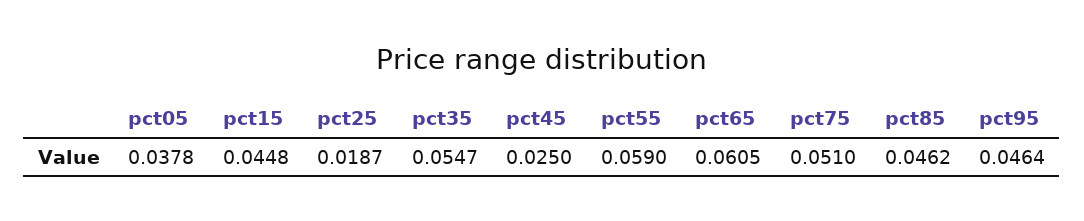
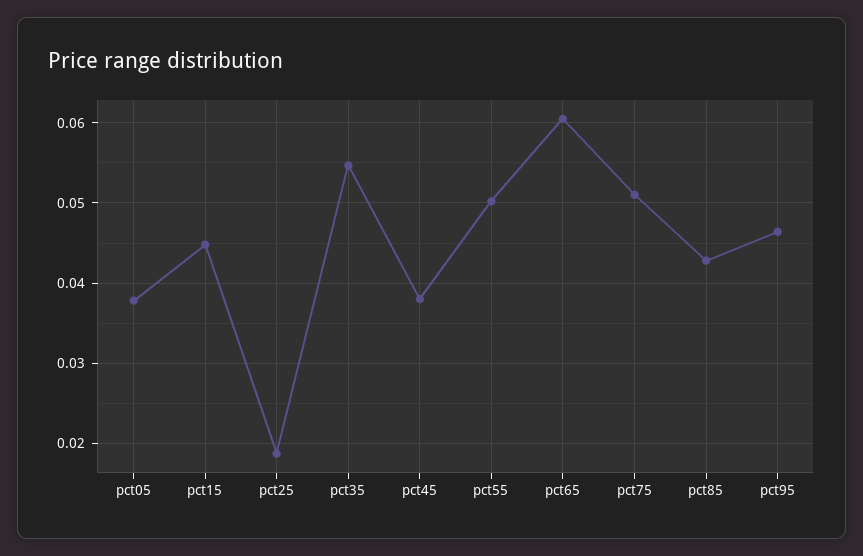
  {
    "pct05": 0.0378,
    "pct15": 0.0448,
    "pct25": 0.0187,
    "pct35": 0.0547,
-   "pct45": 0.025,
+   "pct45": 0.038,
-   "pct55": 0.059,
+   "pct55": 0.05,
    "pct65": 0.0605,
    "pct75": 0.051,
-   "pct85": 0.0462,
+   "pct85": 0.043,
    "pct95": 0.0464
  }

